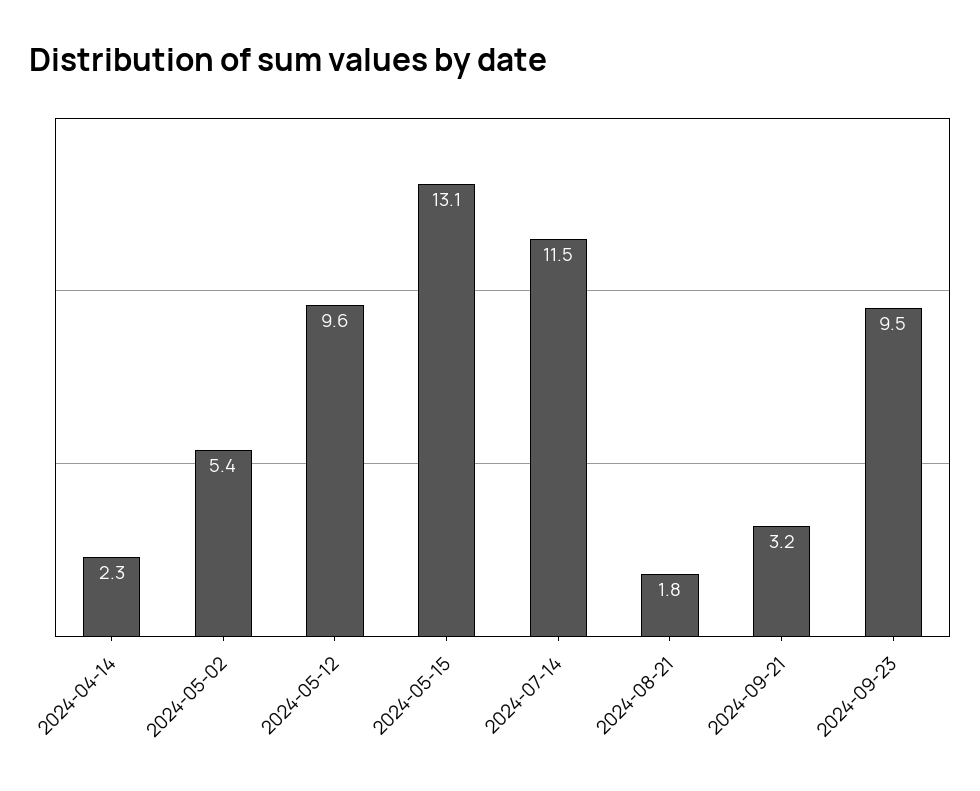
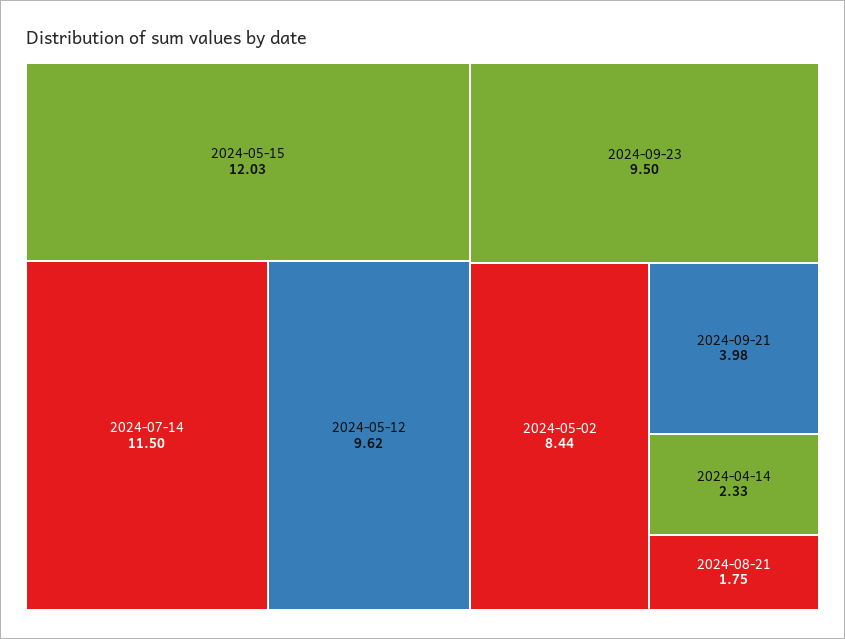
  {
    "2024-04-14": 2.33,
-   "2024-05-02": 5.4,
+   "2024-05-02": 8.44,
    "2024-05-12": 9.62,
-   "2024-05-15": 13.1,
+   "2024-05-15": 12.03,
    "2024-07-14": 11.5,
    "2024-08-21": 1.75,
-   "2024-09-21": 3.2,
+   "2024-09-21": 3.98,
    "2024-09-23": 9.5
  }

